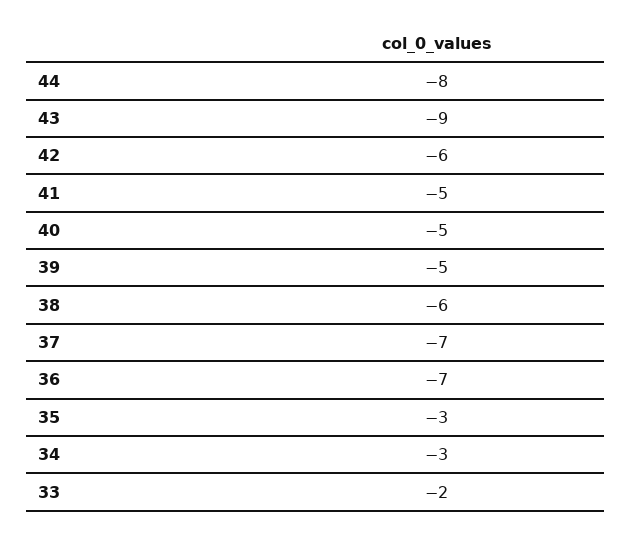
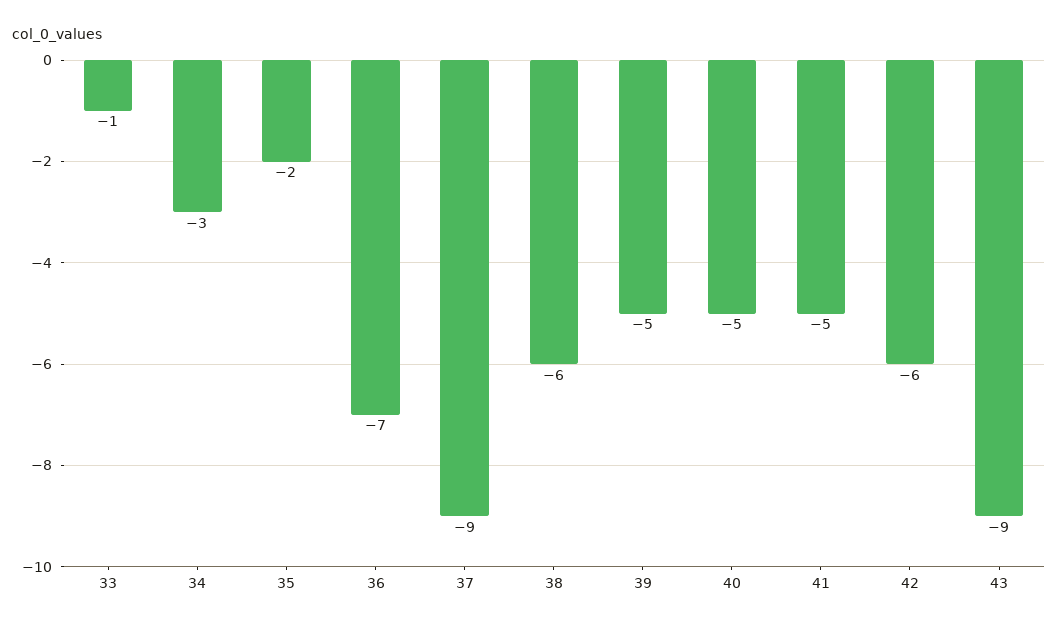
  {
-   "44": -8,
    "43": -9,
    "42": -6,
    "41": -5,
    "40": -5,
    "39": -5,
    "38": -6,
-   "37": -7,
+   "37": -9,
    "36": -7,
-   "35": -3,
+   "35": -2,
    "34": -3,
-   "33": -2
+   "33": -1
  }

